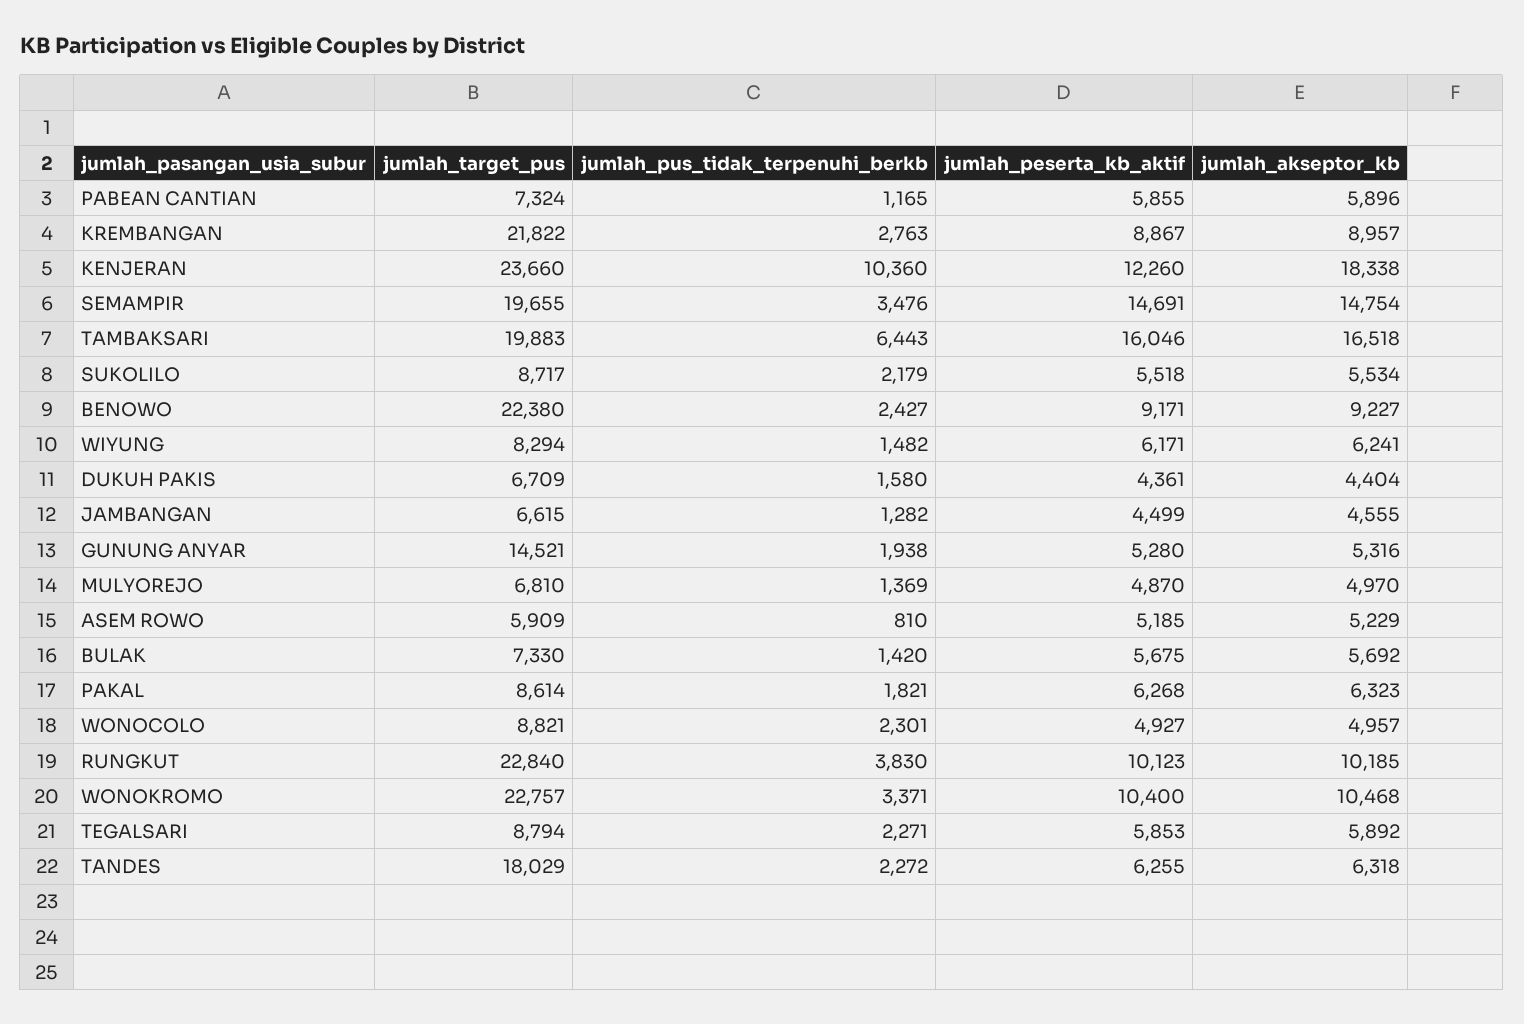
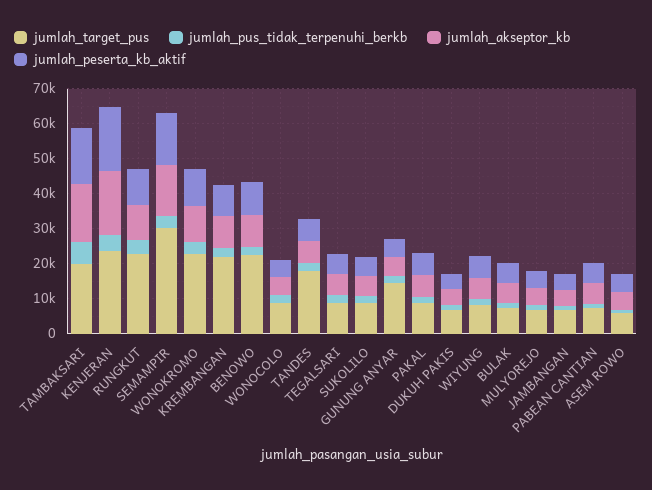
  {
    "jumlah_target_pus": {
      "PABEAN CANTIAN": 7324,
      "KREMBANGAN": 21822,
      "KENJERAN": 23660,
-     "SEMAMPIR": 19655,
+     "SEMAMPIR": 30000,
      "TAMBAKSARI": 19883,
      "SUKOLILO": 8717,
      "BENOWO": 22380,
      "WIYUNG": 8294,
      "DUKUH PAKIS": 6709,
      "JAMBANGAN": 6615,
      "GUNUNG ANYAR": 14521,
      "MULYOREJO": 6810,
      "ASEM ROWO": 5909,
      "BULAK": 7330,
      "PAKAL": 8614,
      "WONOCOLO": 8821,
      "RUNGKUT": 22840,
      "WONOKROMO": 22757,
      "TEGALSARI": 8794,
      "TANDES": 18029
    },
    "jumlah_pus_tidak_terpenuhi_berkb": {
      "PABEAN CANTIAN": 1165,
      "KREMBANGAN": 2763,
-     "KENJERAN": 10360,
+     "KENJERAN": 5000,
      "SEMAMPIR": 3476,
      "TAMBAKSARI": 6443,
      "SUKOLILO": 2179,
      "BENOWO": 2427,
      "WIYUNG": 1482,
      "DUKUH PAKIS": 1580,
      "JAMBANGAN": 1282,
      "GUNUNG ANYAR": 1938,
      "MULYOREJO": 1369,
      "ASEM ROWO": 810,
      "BULAK": 1420,
      "PAKAL": 1821,
      "WONOCOLO": 2301,
      "RUNGKUT": 3830,
      "WONOKROMO": 3371,
      "TEGALSARI": 2271,
      "TANDES": 2272
    },
    "jumlah_peserta_kb_aktif": {
      "PABEAN CANTIAN": 5855,
      "KREMBANGAN": 8867,
-     "KENJERAN": 12260,
+     "KENJERAN": 17500,
      "SEMAMPIR": 14691,
      "TAMBAKSARI": 16046,
      "SUKOLILO": 5518,
      "BENOWO": 9171,
      "WIYUNG": 6171,
      "DUKUH PAKIS": 4361,
      "JAMBANGAN": 4499,
      "GUNUNG ANYAR": 5280,
      "MULYOREJO": 4870,
      "ASEM ROWO": 5185,
      "BULAK": 5675,
      "PAKAL": 6268,
      "WONOCOLO": 4927,
      "RUNGKUT": 10123,
      "WONOKROMO": 10400,
      "TEGALSARI": 5853,
      "TANDES": 6255
    },
    "jumlah_akseptor_kb": {
      "PABEAN CANTIAN": 5896,
      "KREMBANGAN": 8957,
      "KENJERAN": 18338,
      "SEMAMPIR": 14754,
      "TAMBAKSARI": 16518,
      "SUKOLILO": 5534,
      "BENOWO": 9227,
      "WIYUNG": 6241,
      "DUKUH PAKIS": 4404,
      "JAMBANGAN": 4555,
      "GUNUNG ANYAR": 5316,
      "MULYOREJO": 4970,
      "ASEM ROWO": 5229,
      "BULAK": 5692,
      "PAKAL": 6323,
      "WONOCOLO": 4957,
      "RUNGKUT": 10185,
      "WONOKROMO": 10468,
      "TEGALSARI": 5892,
      "TANDES": 6318
    }
  }

